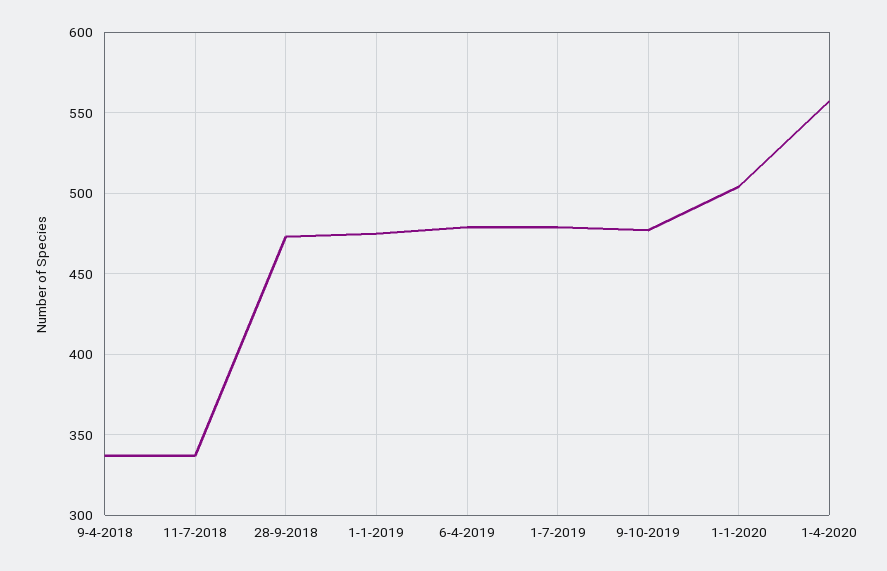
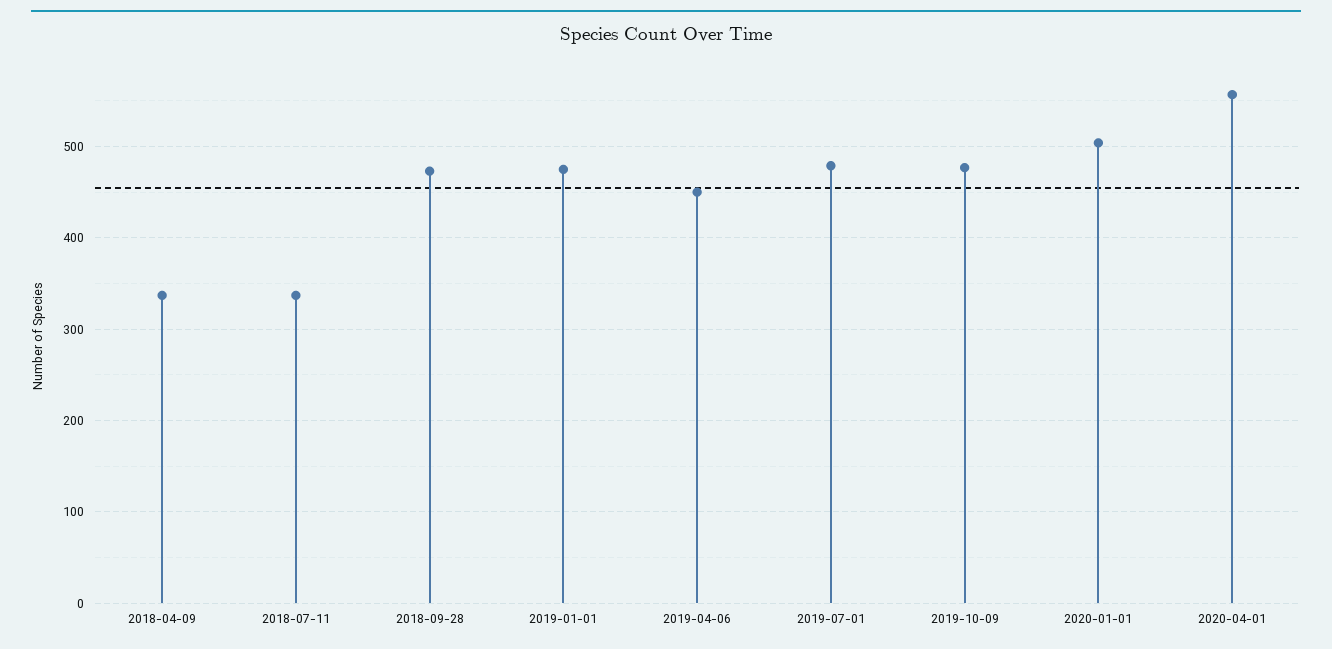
  {
    "9-4-2018": 335,
    "11-7-2018": 335,
    "28-9-2018": 475,
    "1-1-2019": 475,
-   "6-4-2019": 480,
+   "6-4-2019": 450,
    "1-7-2019": 480,
    "9-10-2019": 475,
    "1-1-2020": 505,
    "1-4-2020": 555
  }

